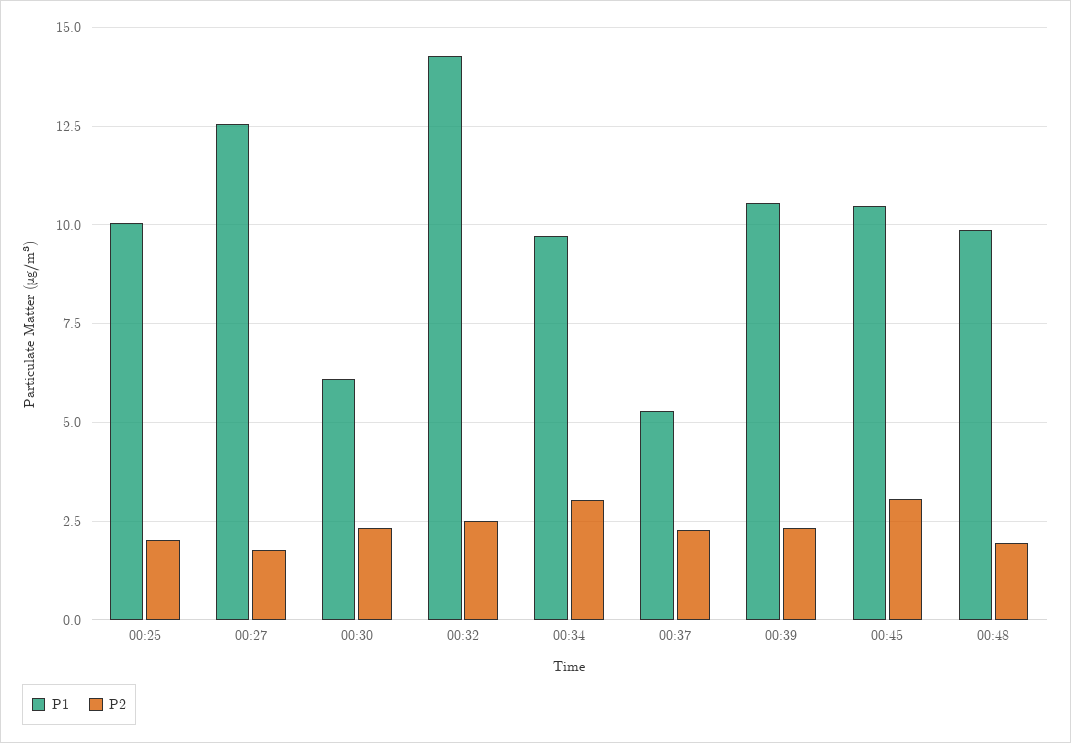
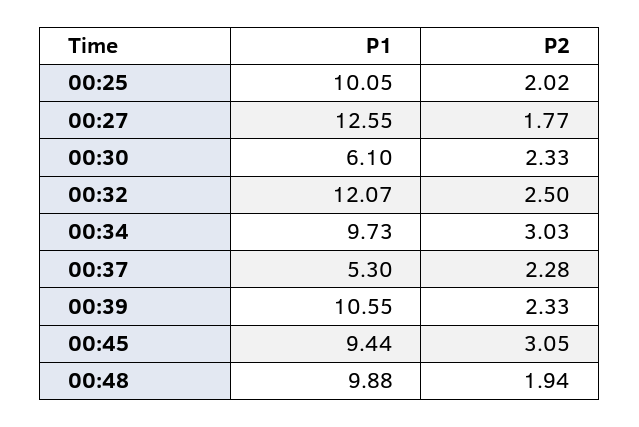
  {
    "P1": {
      "00:25": 10.05,
      "00:27": 12.55,
      "00:30": 6.1,
-     "00:32": 14.25,
+     "00:32": 12.07,
      "00:34": 9.73,
      "00:37": 5.3,
      "00:39": 10.55,
-     "00:45": 10.5,
+     "00:45": 9.44,
      "00:48": 9.88
    },
    "P2": {
      "00:25": 2.02,
      "00:27": 1.77,
      "00:30": 2.33,
      "00:32": 2.5,
      "00:34": 3.03,
      "00:37": 2.28,
      "00:39": 2.33,
      "00:45": 3.05,
      "00:48": 1.94
    }
  }

